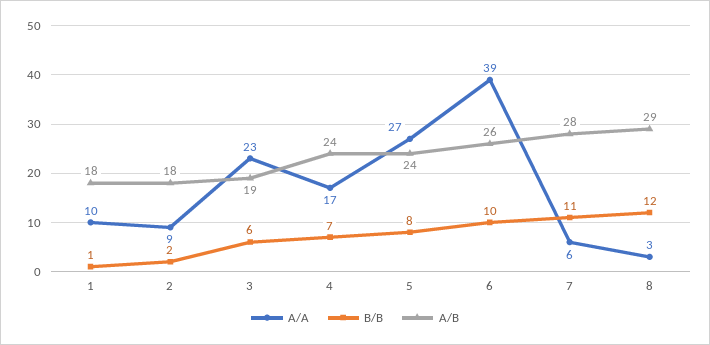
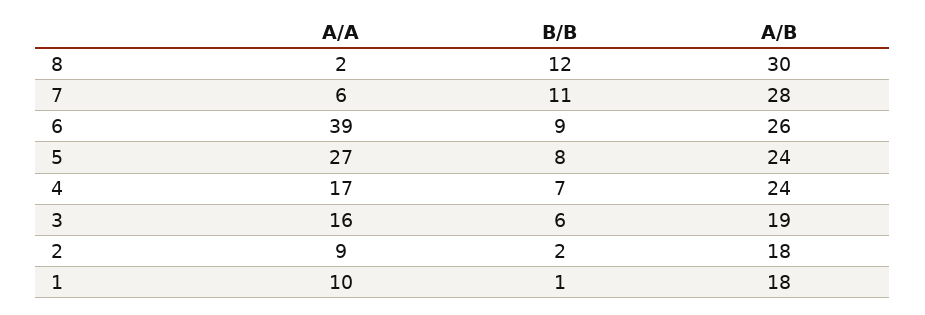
  {
    "A/A": {
      "1": 10,
      "2": 9,
-     "3": 23,
+     "3": 16,
      "4": 17,
      "5": 27,
      "6": 39,
      "7": 6,
-     "8": 3
+     "8": 2
    },
    "B/B": {
      "1": 1,
      "2": 2,
      "3": 6,
      "4": 7,
      "5": 8,
-     "6": 10,
+     "6": 9,
      "7": 11,
      "8": 12
    },
    "A/B": {
      "1": 18,
      "2": 18,
      "3": 19,
      "4": 24,
      "5": 24,
      "6": 26,
      "7": 28,
-     "8": 29
+     "8": 30
    }
  }

